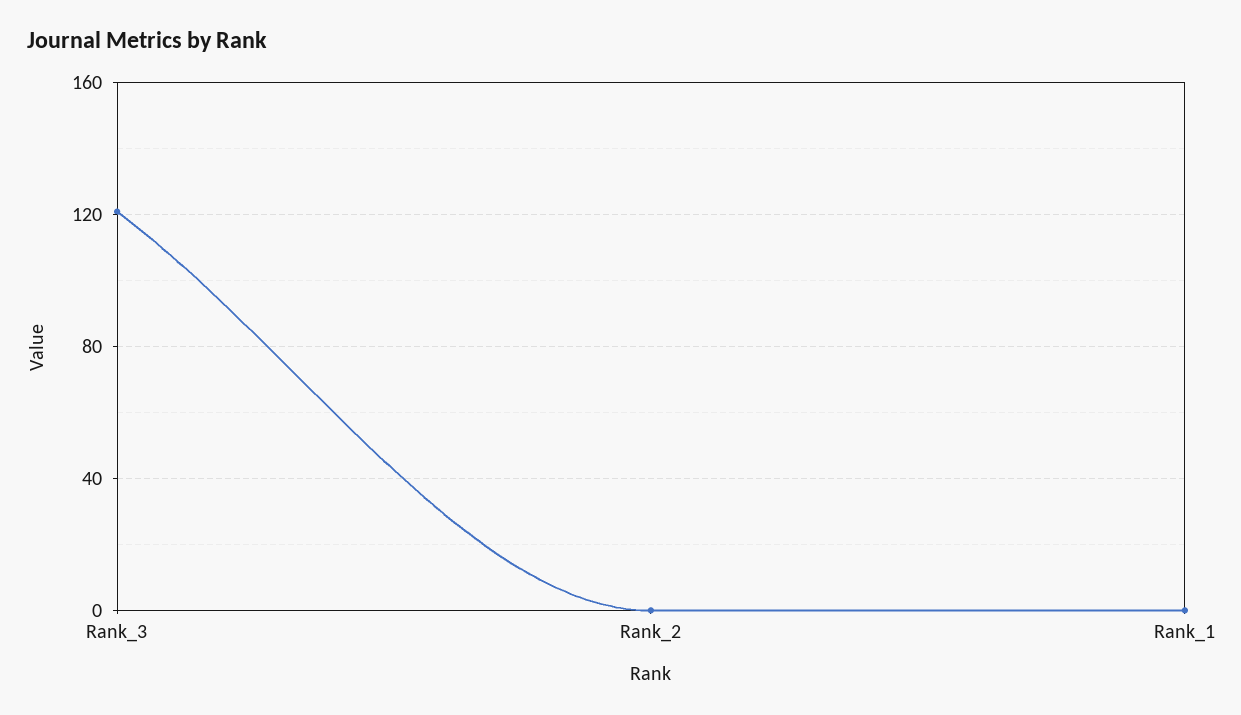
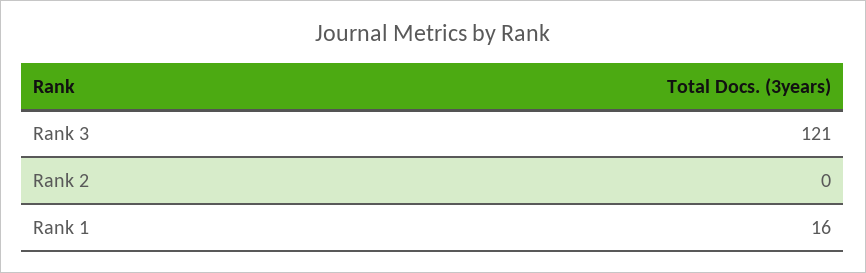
  {
    "Rank_3": 121,
    "Rank_2": 0,
-   "Rank_1": 0
+   "Rank_1": 16
  }

